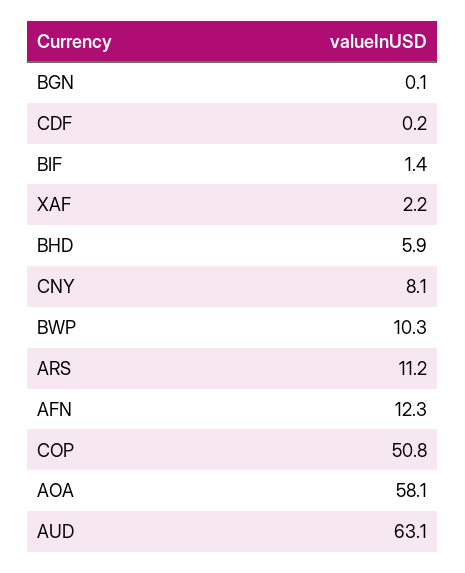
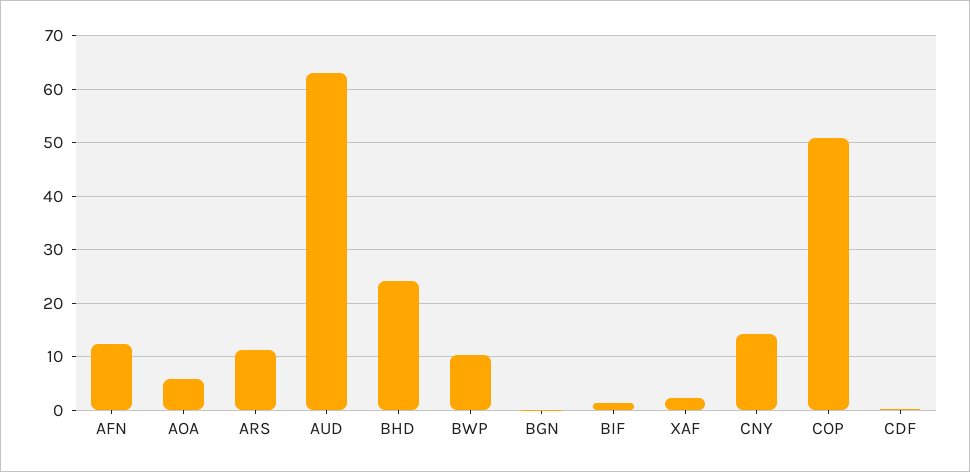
  {
    "BGN": 0.1,
    "CDF": 0.2,
    "BIF": 1.4,
    "XAF": 2.2,
-   "BHD": 5.9,
+   "BHD": 24,
-   "CNY": 8.1,
+   "CNY": 14,
    "BWP": 10.3,
    "ARS": 11.2,
    "AFN": 12.3,
    "COP": 50.8,
-   "AOA": 58.1,
+   "AOA": 6,
    "AUD": 63.1
  }

